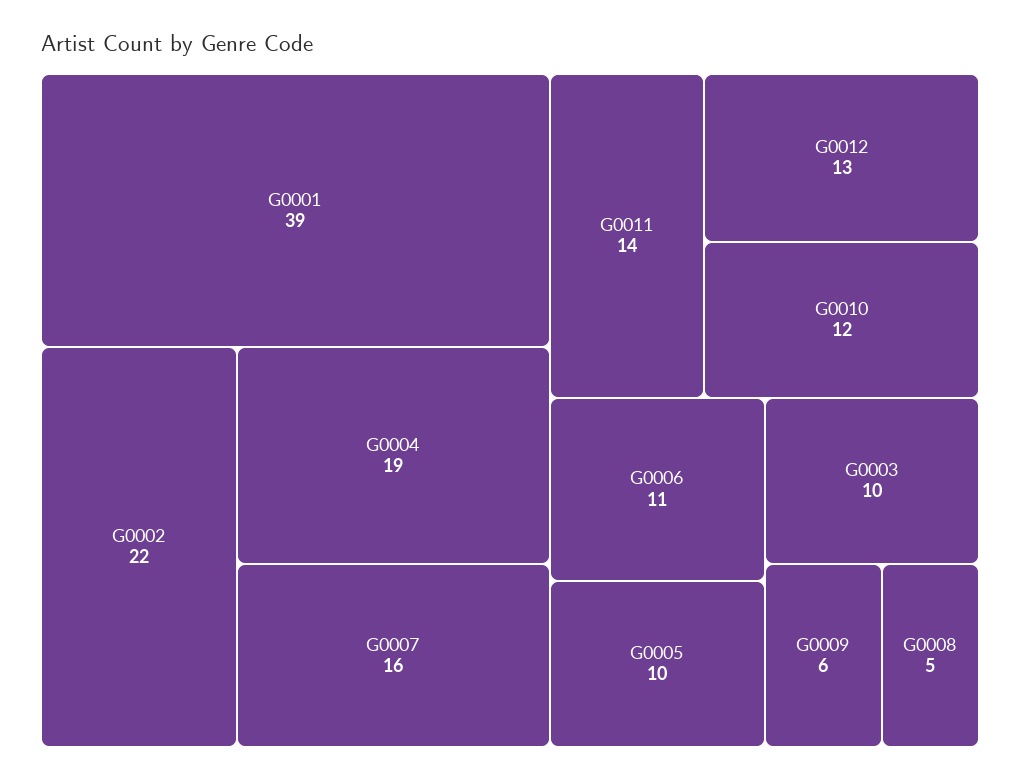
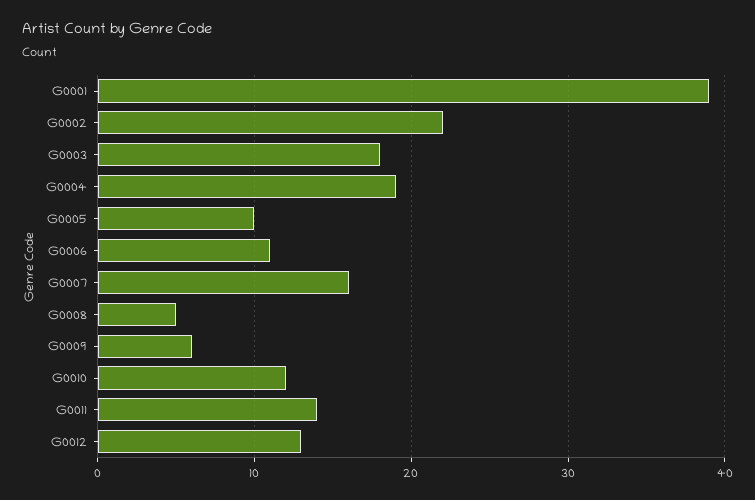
  {
    "G0001": 39,
    "G0002": 22,
    "G0004": 19,
    "G0007": 16,
    "G0011": 14,
    "G0012": 13,
    "G0010": 12,
    "G0006": 11,
    "G0005": 10,
-   "G0003": 10,
+   "G0003": 18,
    "G0009": 6,
    "G0008": 5
  }

